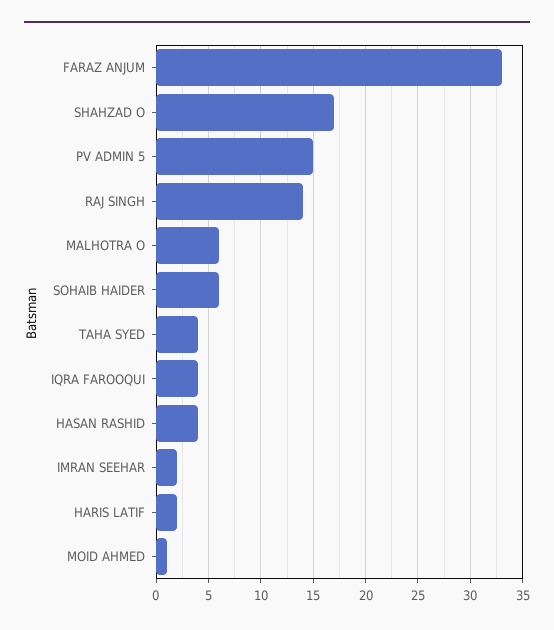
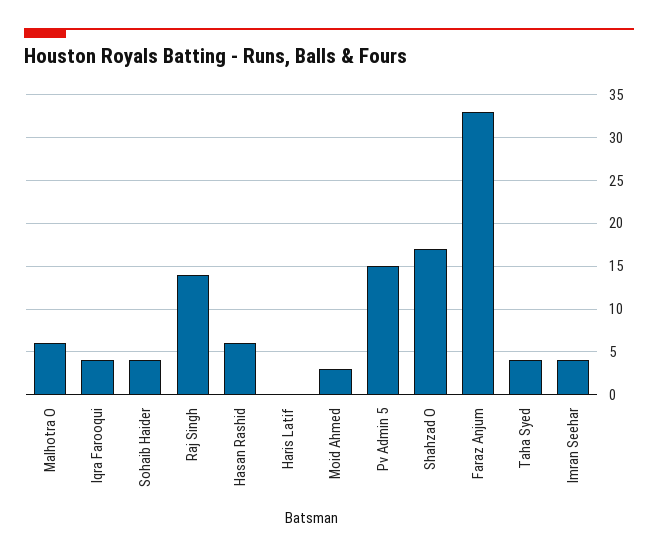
  {
    "FARAZ ANJUM": 33,
    "SHAHZAD O": 17,
    "PV ADMIN 5": 15,
    "RAJ SINGH": 14,
    "MALHOTRA O": 6,
-   "SOHAIB HAIDER": 6,
+   "SOHAIB HAIDER": 4,
    "TAHA SYED": 4,
    "IQRA FAROOQUI": 4,
-   "HASAN RASHID": 4,
+   "HASAN RASHID": 6,
-   "IMRAN SEEHAR": 2,
+   "IMRAN SEEHAR": 4,
-   "HARIS LATIF": 2,
+   "HARIS LATIF": 0,
-   "MOID AHMED": 1
+   "MOID AHMED": 3
  }

